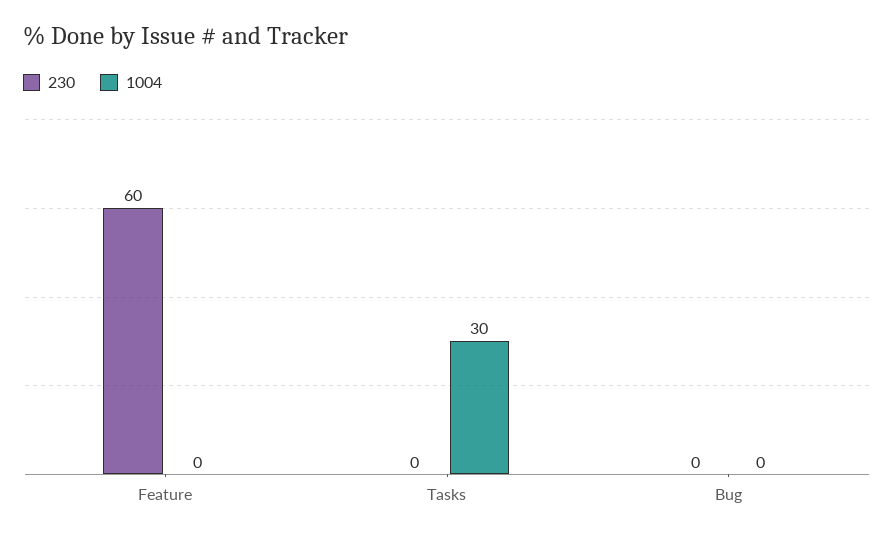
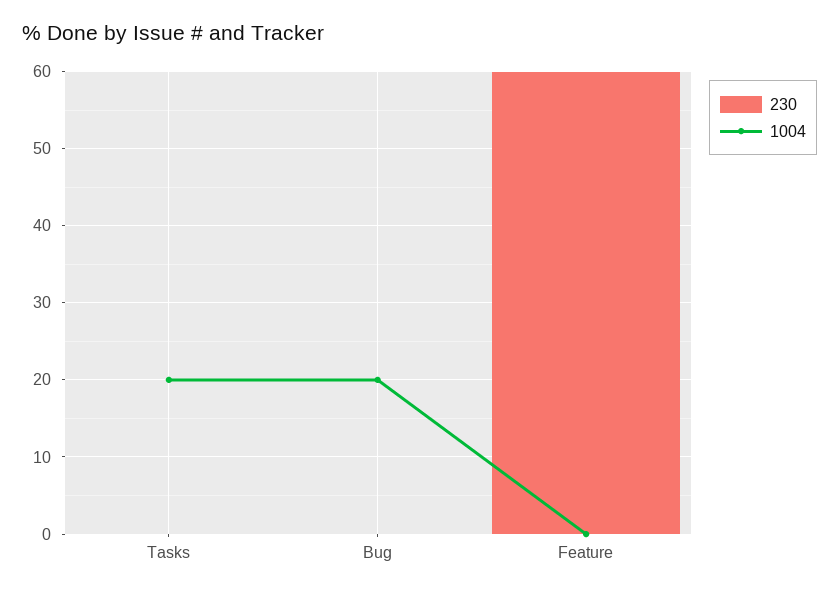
  {
    "230": {
      "Feature": 60,
      "Tasks": 0,
      "Bug": 0
    },
    "1004": {
      "Feature": 0,
-     "Tasks": 30,
+     "Tasks": 20,
-     "Bug": 0
+     "Bug": 20
    }
  }

